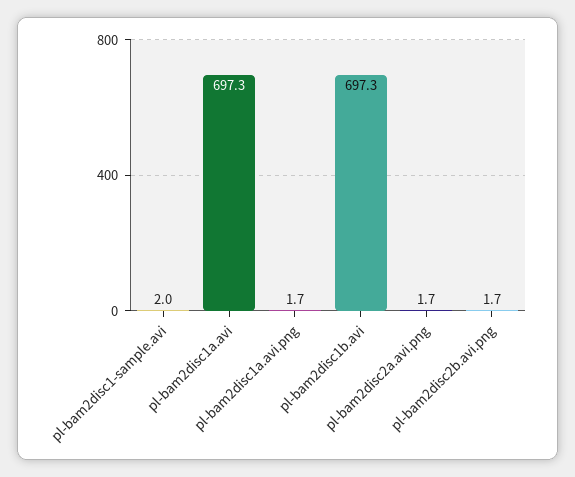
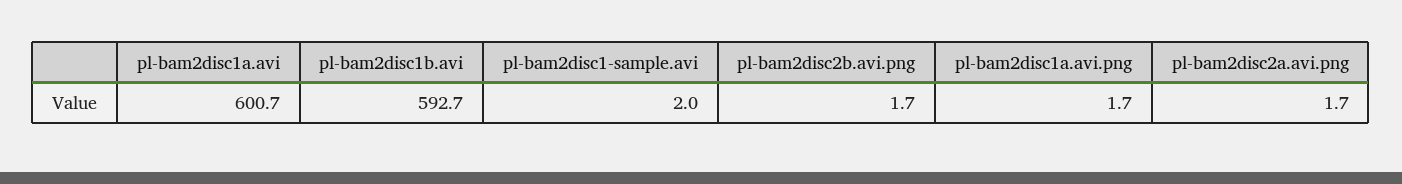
  {
    "pl-bam2disc1-sample.avi": 2,
-   "pl-bam2disc1a.avi": 697.3,
+   "pl-bam2disc1a.avi": 600.7,
    "pl-bam2disc1a.avi.png": 1.7,
-   "pl-bam2disc1b.avi": 697.3,
+   "pl-bam2disc1b.avi": 592.7,
    "pl-bam2disc2a.avi.png": 1.7,
    "pl-bam2disc2b.avi.png": 1.7
  }

